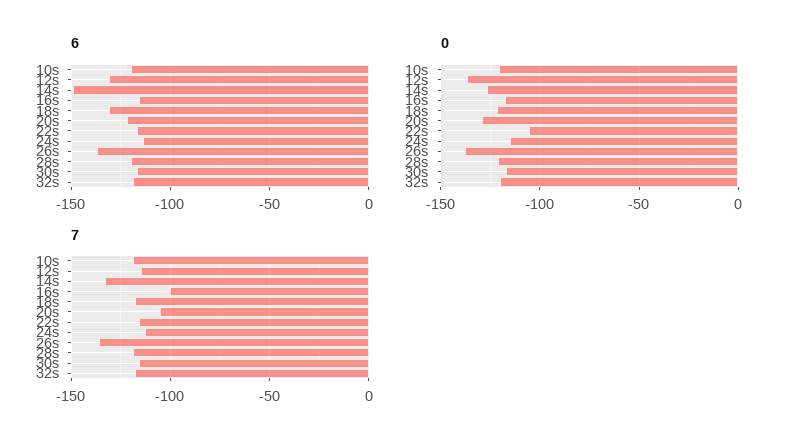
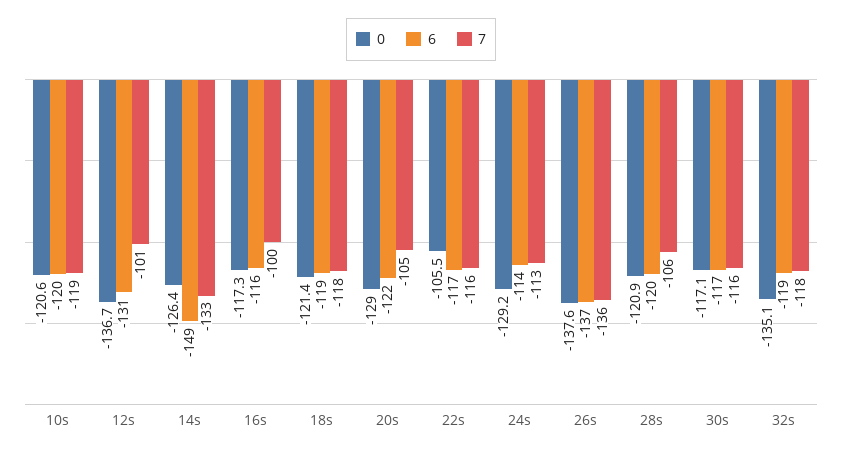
  {
    "6": {
      "10s": -120,
      "12s": -131,
      "14s": -149,
      "16s": -116,
-     "18s": -130,
+     "18s": -119,
      "20s": -122,
      "22s": -117,
      "24s": -114,
      "26s": -137,
      "28s": -120,
      "30s": -117,
      "32s": -119
    },
    "0": {
      "10s": -120.6,
      "12s": -136.7,
      "14s": -126.4,
      "16s": -117.3,
      "18s": -121.4,
      "20s": -129,
      "22s": -105.5,
-     "24s": -115,
+     "24s": -129.2,
      "26s": -137.6,
      "28s": -120.9,
      "30s": -117.1,
-     "32s": -120
+     "32s": -135.1
    },
    "7": {
      "10s": -119,
-     "12s": -115,
+     "12s": -101,
      "14s": -133,
      "16s": -100,
      "18s": -118,
      "20s": -105,
      "22s": -116,
      "24s": -113,
      "26s": -136,
-     "28s": -120,
+     "28s": -106,
      "30s": -116,
      "32s": -118
    }
  }

